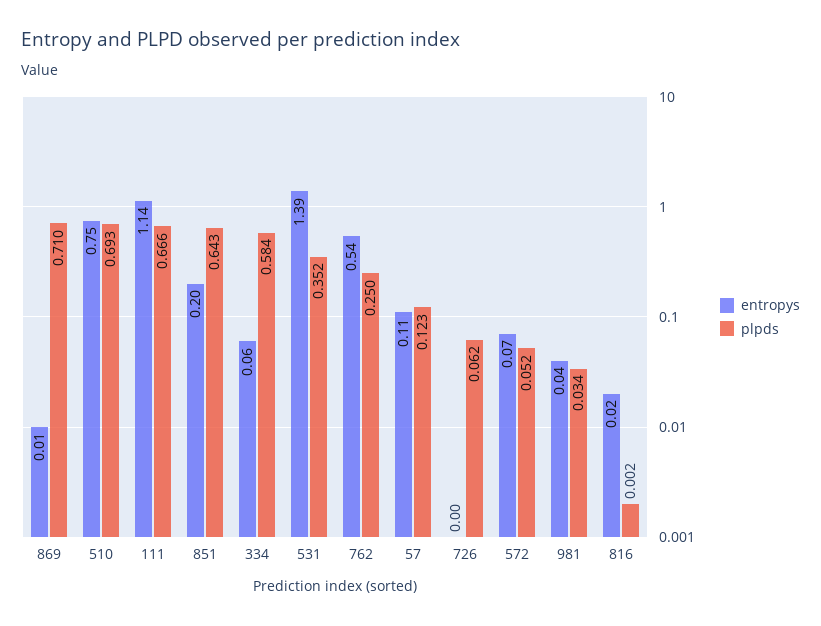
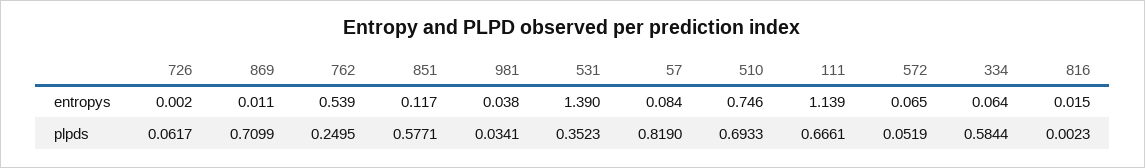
  {
    "entropys": {
      "869": 0.011,
      "510": 0.746,
      "111": 1.139,
-     "851": 0.2,
+     "851": 0.117,
      "334": 0.064,
      "531": 1.39,
      "762": 0.539,
-     "57": 0.11,
+     "57": 0.084,
      "726": 0.002,
      "572": 0.065,
      "981": 0.038,
      "816": 0.015
    },
    "plpds": {
      "869": 0.7099,
      "510": 0.6933,
      "111": 0.6661,
-     "851": 0.643,
+     "851": 0.5771,
      "334": 0.5844,
      "531": 0.3523,
      "762": 0.2495,
-     "57": 0.123,
+     "57": 0.819,
      "726": 0.0617,
      "572": 0.0519,
      "981": 0.0341,
      "816": 0.0023
    }
  }

